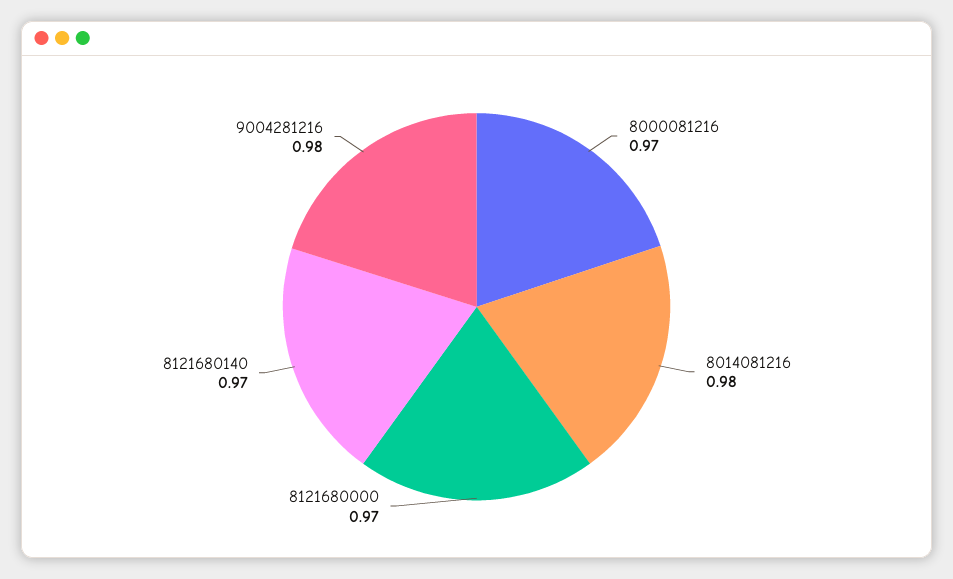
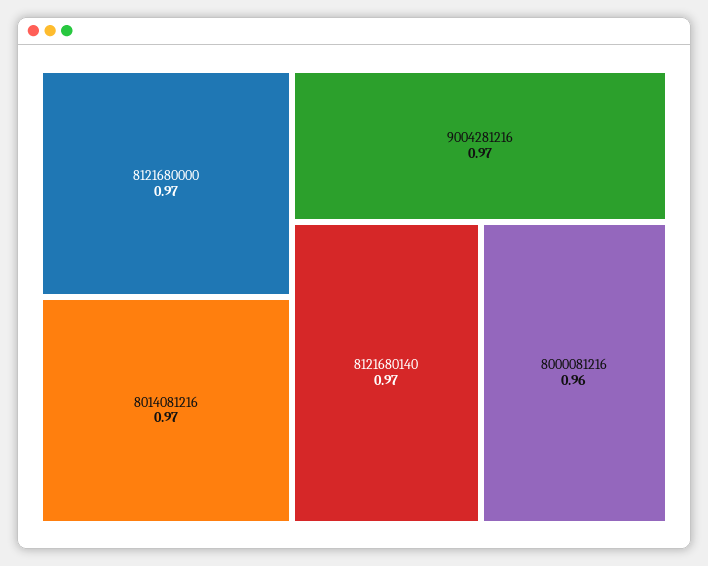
  {
-   "8000081216": 0.97,
+   "8000081216": 0.96,
-   "8014081216": 0.98,
+   "8014081216": 0.97,
    "8121680000": 0.97,
    "8121680140": 0.97,
-   "9004281216": 0.98
+   "9004281216": 0.97
  }

